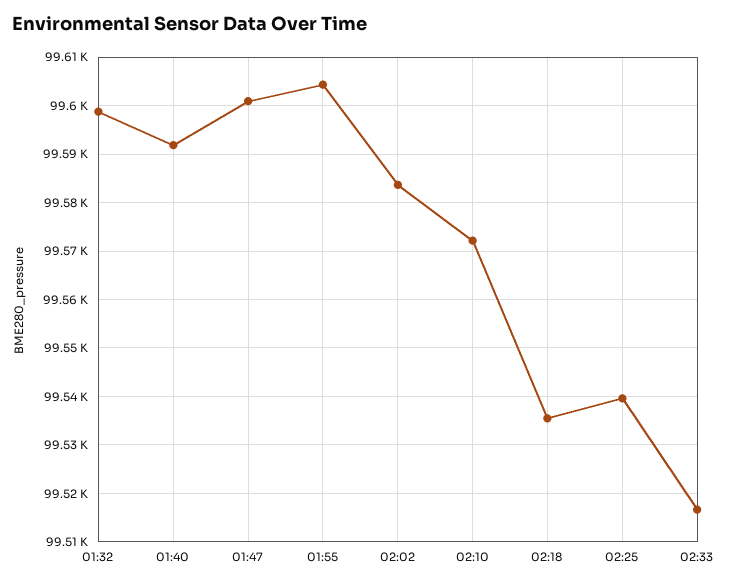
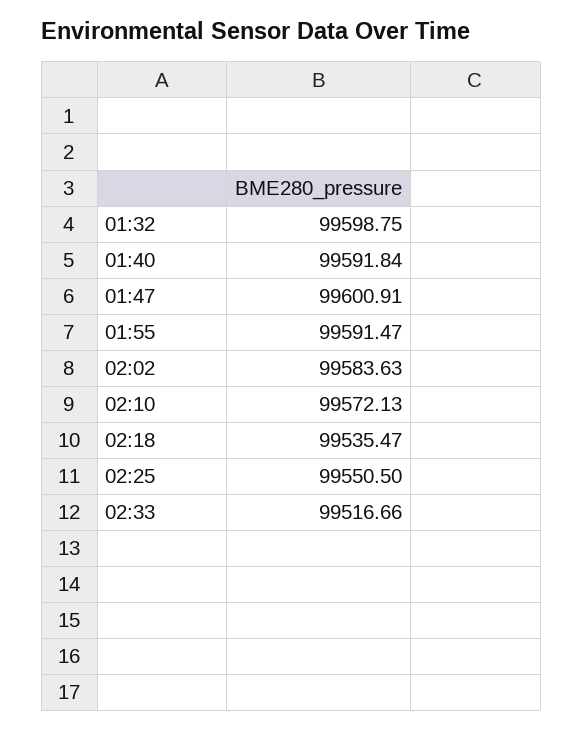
  {
    "01:32": 99598.75,
    "01:40": 99591.84,
    "01:47": 99600.91,
-   "01:55": 99604,
+   "01:55": 99591.47,
    "02:02": 99583.63,
    "02:10": 99572.13,
    "02:18": 99535.47,
-   "02:25": 99540,
+   "02:25": 99550.5,
    "02:33": 99516.66
  }

